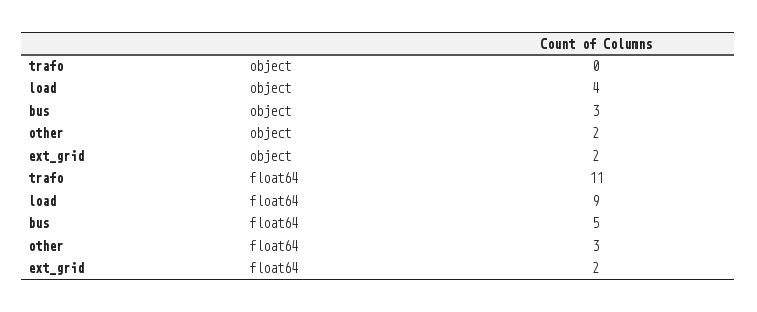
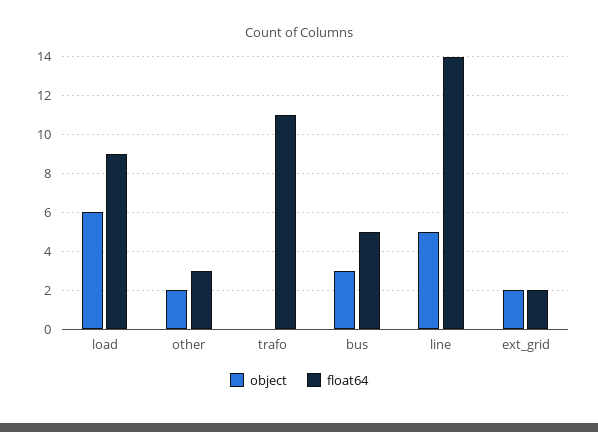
  {
    "object": {
      "trafo": 0,
-     "load": 4,
+     "load": 6,
      "bus": 3,
      "other": 2,
-     "ext_grid": 2
+     "ext_grid": 2,
+     "line": 5
    },
    "float64": {
      "trafo": 11,
      "load": 9,
      "bus": 5,
      "other": 3,
-     "ext_grid": 2
+     "ext_grid": 2,
+     "line": 14
    }
  }

